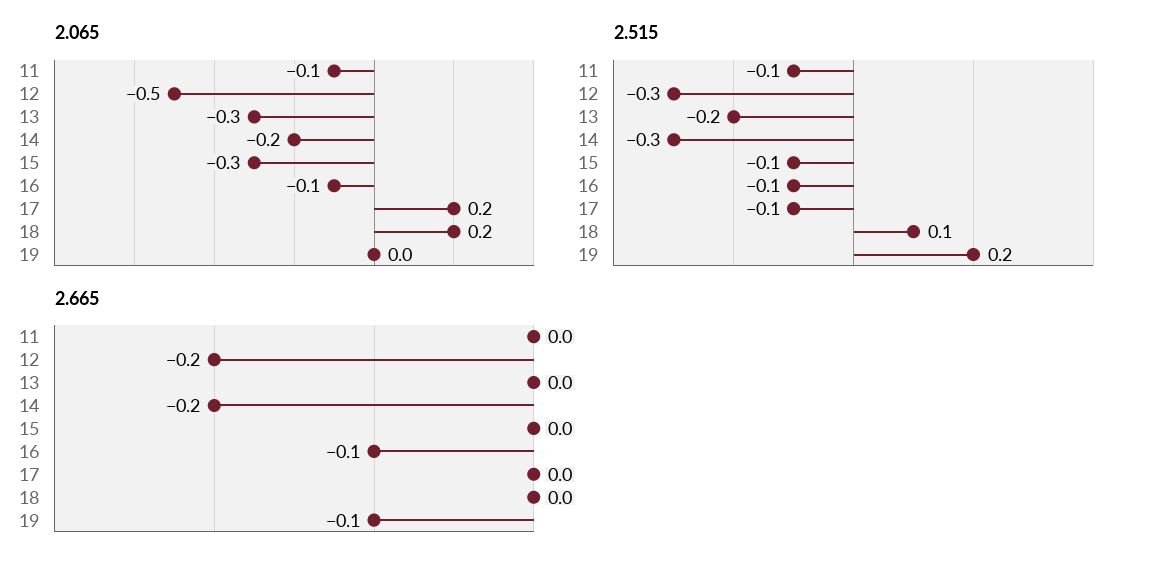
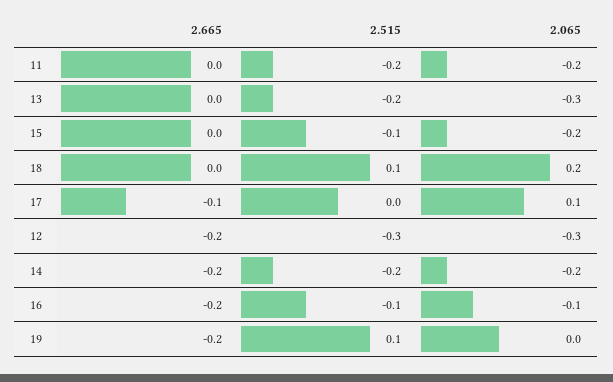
  {
    "2.065": {
-     "11": -0.1,
+     "11": -0.2,
-     "12": -0.5,
+     "12": -0.3,
      "13": -0.3,
      "14": -0.2,
-     "15": -0.3,
+     "15": -0.2,
      "16": -0.1,
-     "17": 0.2,
+     "17": 0.1,
      "18": 0.2,
      "19": 0
    },
    "2.515": {
-     "11": -0.1,
+     "11": -0.2,
      "12": -0.3,
      "13": -0.2,
-     "14": -0.3,
+     "14": -0.2,
      "15": -0.1,
      "16": -0.1,
-     "17": -0.1,
+     "17": 0,
      "18": 0.1,
-     "19": 0.2
+     "19": 0.1
    },
    "2.665": {
      "11": 0,
      "12": -0.2,
      "13": 0,
      "14": -0.2,
      "15": 0,
-     "16": -0.1,
+     "16": -0.2,
-     "17": 0,
+     "17": -0.1,
      "18": 0,
-     "19": -0.1
+     "19": -0.2
    }
  }

